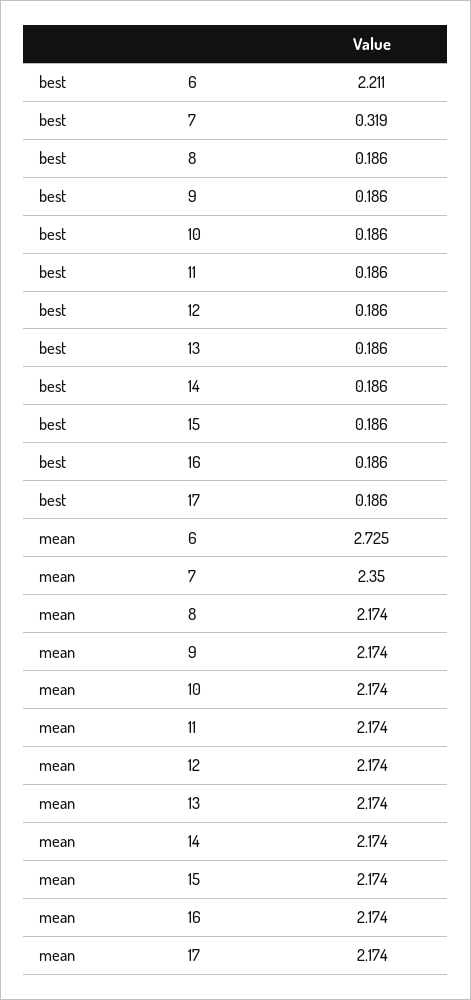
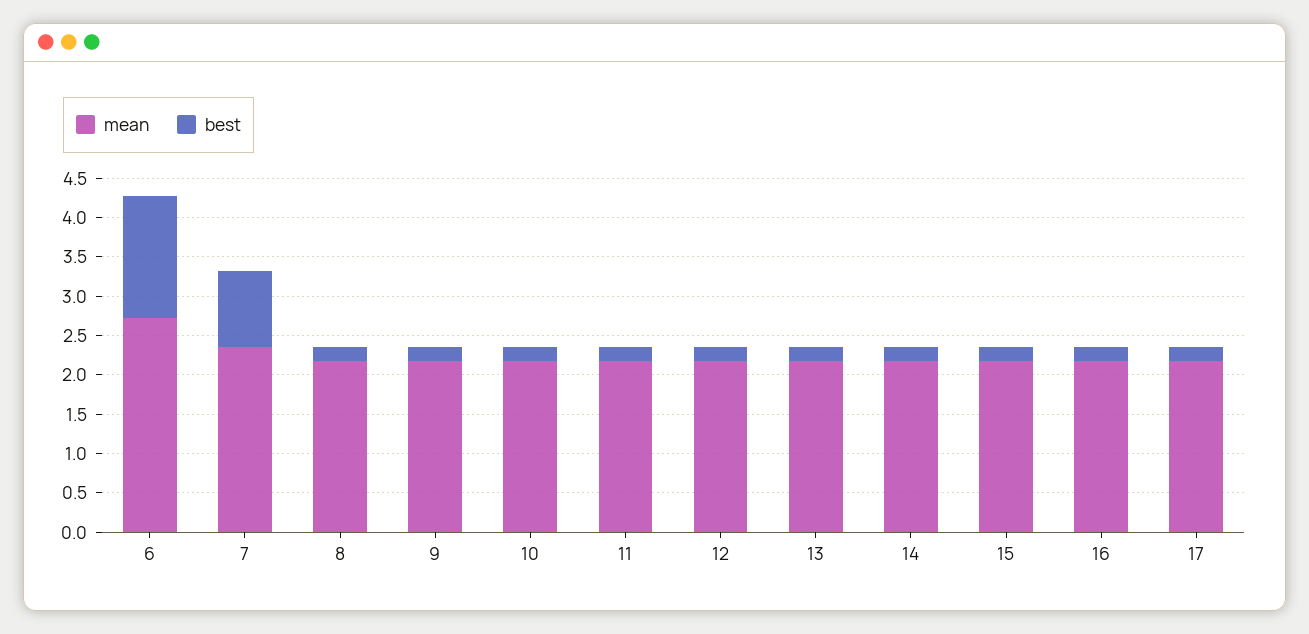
  {
    "best": {
-     "6": 2.211,
+     "6": 1.5,
-     "7": 0.319,
+     "7": 1,
      "8": 0.186,
      "9": 0.186,
      "10": 0.186,
      "11": 0.186,
      "12": 0.186,
      "13": 0.186,
      "14": 0.186,
      "15": 0.186,
      "16": 0.186,
      "17": 0.186
    },
    "mean": {
      "6": 2.725,
      "7": 2.35,
      "8": 2.174,
      "9": 2.174,
      "10": 2.174,
      "11": 2.174,
      "12": 2.174,
      "13": 2.174,
      "14": 2.174,
      "15": 2.174,
      "16": 2.174,
      "17": 2.174
    }
  }

